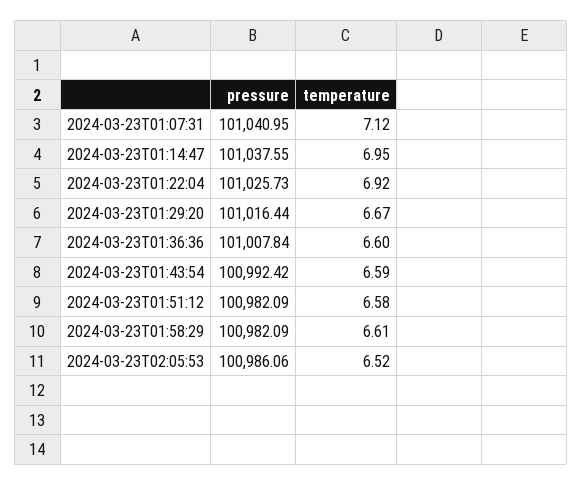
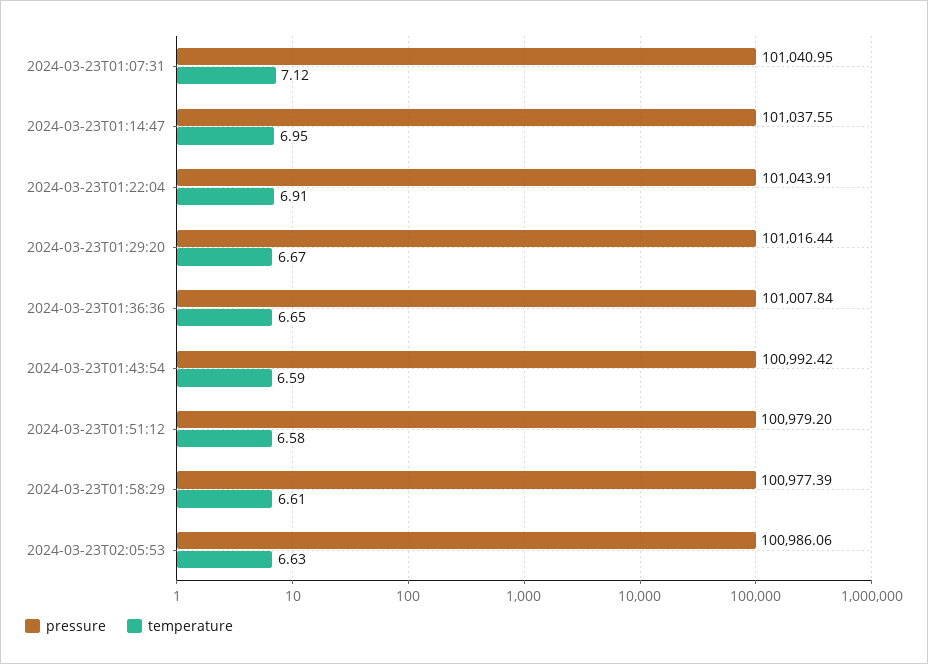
  {
    "pressure": {
      "2024-03-23T01:07:31": 101040.95,
      "2024-03-23T01:14:47": 101037.55,
-     "2024-03-23T01:22:04": 101025.73,
+     "2024-03-23T01:22:04": 101043.91,
      "2024-03-23T01:29:20": 101016.44,
      "2024-03-23T01:36:36": 101007.84,
      "2024-03-23T01:43:54": 100992.42,
-     "2024-03-23T01:51:12": 100982.09,
+     "2024-03-23T01:51:12": 100979.2,
-     "2024-03-23T01:58:29": 100982.09,
+     "2024-03-23T01:58:29": 100977.39,
      "2024-03-23T02:05:53": 100986.06
    },
    "temperature": {
      "2024-03-23T01:07:31": 7.12,
      "2024-03-23T01:14:47": 6.95,
-     "2024-03-23T01:22:04": 6.92,
+     "2024-03-23T01:22:04": 6.91,
      "2024-03-23T01:29:20": 6.67,
-     "2024-03-23T01:36:36": 6.6,
+     "2024-03-23T01:36:36": 6.65,
      "2024-03-23T01:43:54": 6.59,
      "2024-03-23T01:51:12": 6.58,
      "2024-03-23T01:58:29": 6.61,
-     "2024-03-23T02:05:53": 6.52
+     "2024-03-23T02:05:53": 6.63
    }
  }

